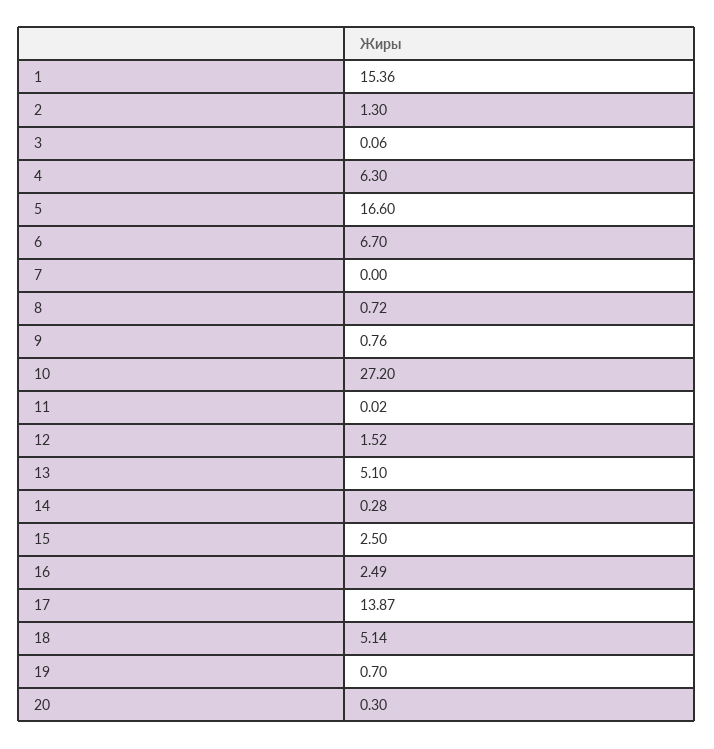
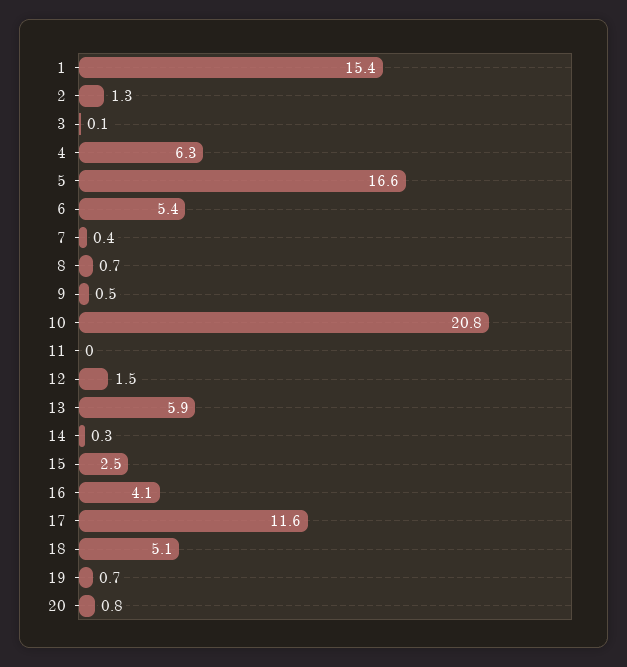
  {
    "1": 15.36,
    "2": 1.3,
    "3": 0.06,
    "4": 6.3,
    "5": 16.6,
-   "6": 6.7,
+   "6": 5.4,
-   "7": 0,
+   "7": 0.4,
    "8": 0.72,
-   "9": 0.76,
+   "9": 0.5,
-   "10": 27.2,
+   "10": 20.8,
    "11": 0.02,
    "12": 1.52,
-   "13": 5.1,
+   "13": 5.9,
    "14": 0.28,
    "15": 2.5,
-   "16": 2.49,
+   "16": 4.1,
-   "17": 13.87,
+   "17": 11.6,
    "18": 5.14,
    "19": 0.7,
-   "20": 0.3
+   "20": 0.8
  }

